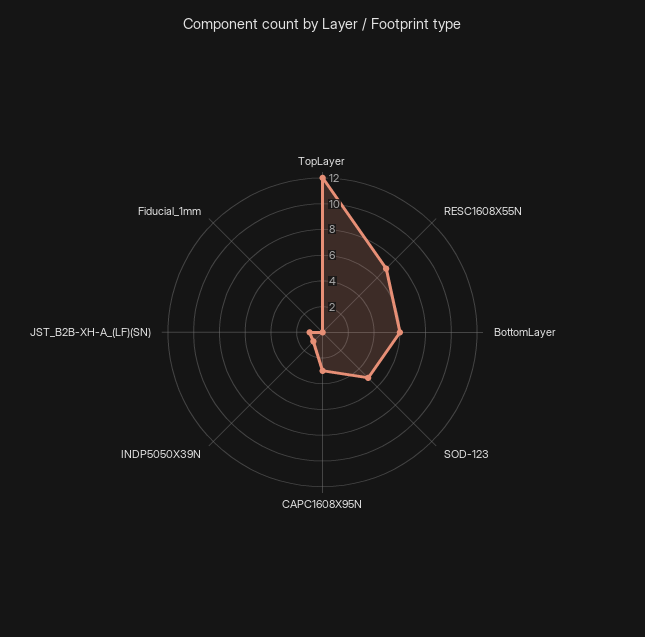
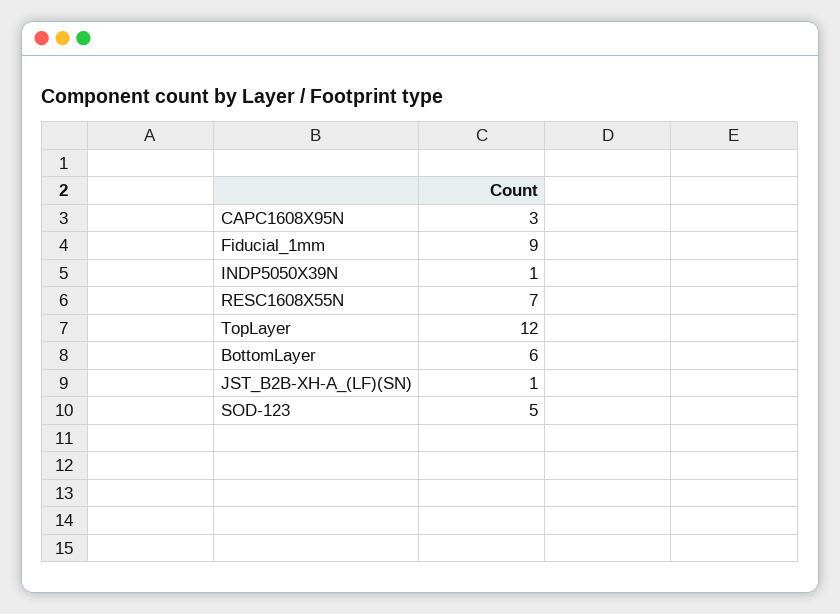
  {
    "TopLayer": 12,
    "RESC1608X55N": 7,
    "BottomLayer": 6,
    "SOD-123": 5,
    "CAPC1608X95N": 3,
    "INDP5050X39N": 1,
    "JST_B2B-XH-A_(LF)(SN)": 1,
-   "Fiducial_1mm": 0
+   "Fiducial_1mm": 9
  }

